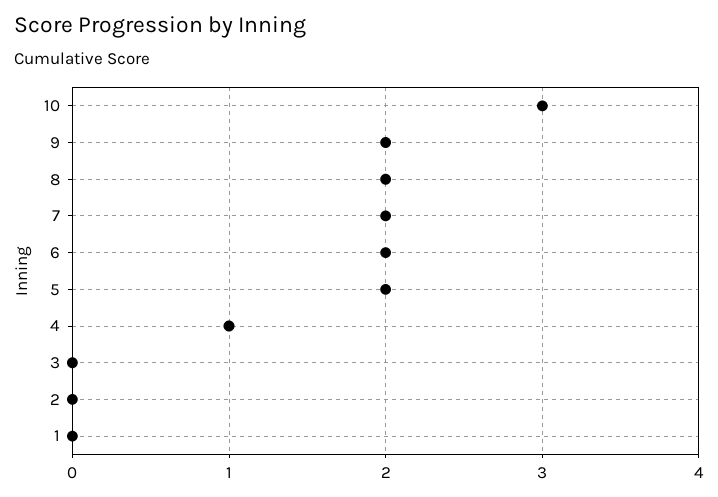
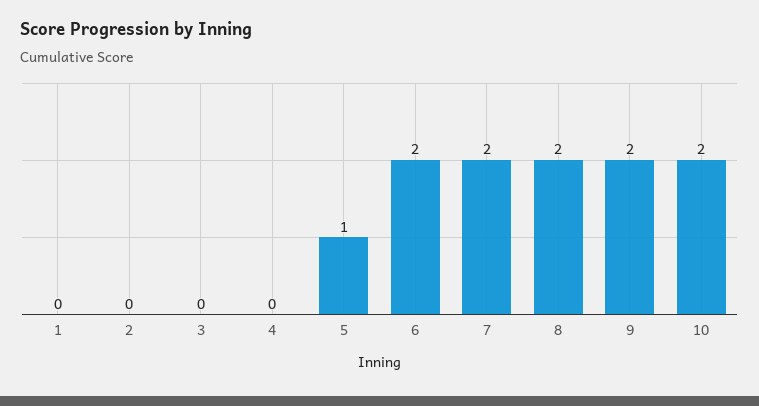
  {
-   "10": 3,
+   "10": 2,
    "9": 2,
    "8": 2,
    "7": 2,
    "6": 2,
-   "5": 2,
+   "5": 1,
-   "4": 1,
+   "4": 0,
    "3": 0,
    "2": 0,
    "1": 0
  }

